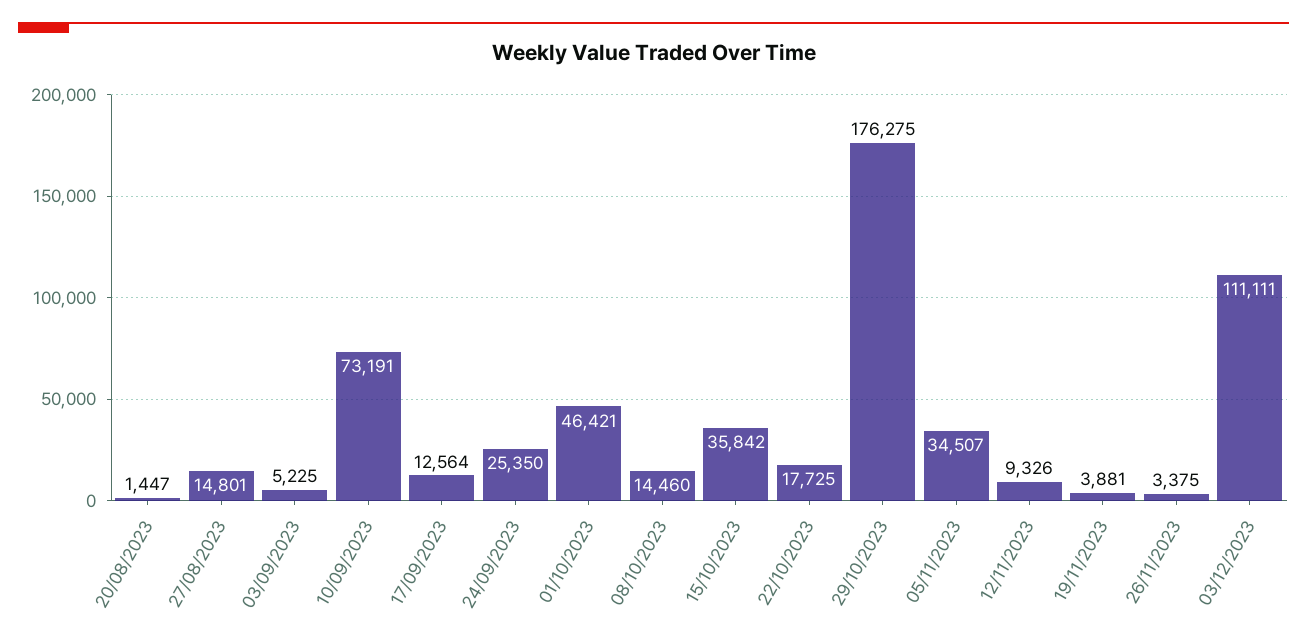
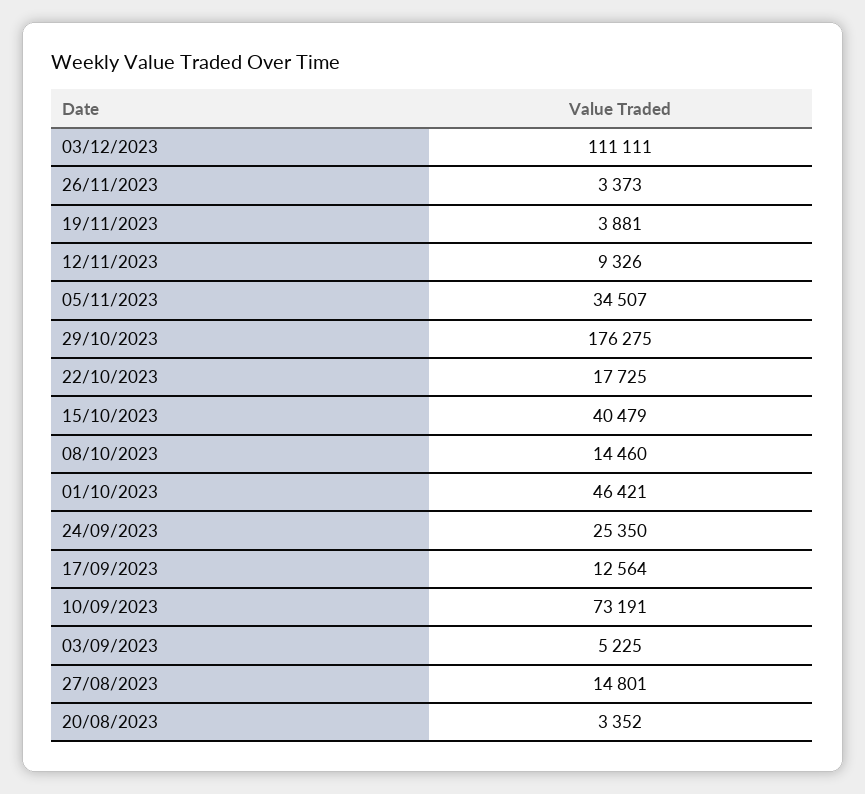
  {
-   "20/08/2023": 1447,
+   "20/08/2023": 3352,
    "27/08/2023": 14801,
    "03/09/2023": 5225,
    "10/09/2023": 73191,
    "17/09/2023": 12564,
    "24/09/2023": 25350,
    "01/10/2023": 46421,
    "08/10/2023": 14460,
-   "15/10/2023": 35842,
+   "15/10/2023": 40479,
    "22/10/2023": 17725,
    "29/10/2023": 176275,
    "05/11/2023": 34507,
    "12/11/2023": 9326,
    "19/11/2023": 3881,
-   "26/11/2023": 3375,
+   "26/11/2023": 3373,
    "03/12/2023": 111111
  }

